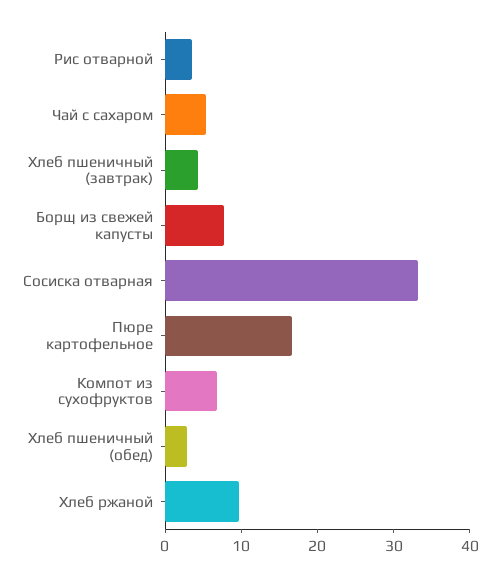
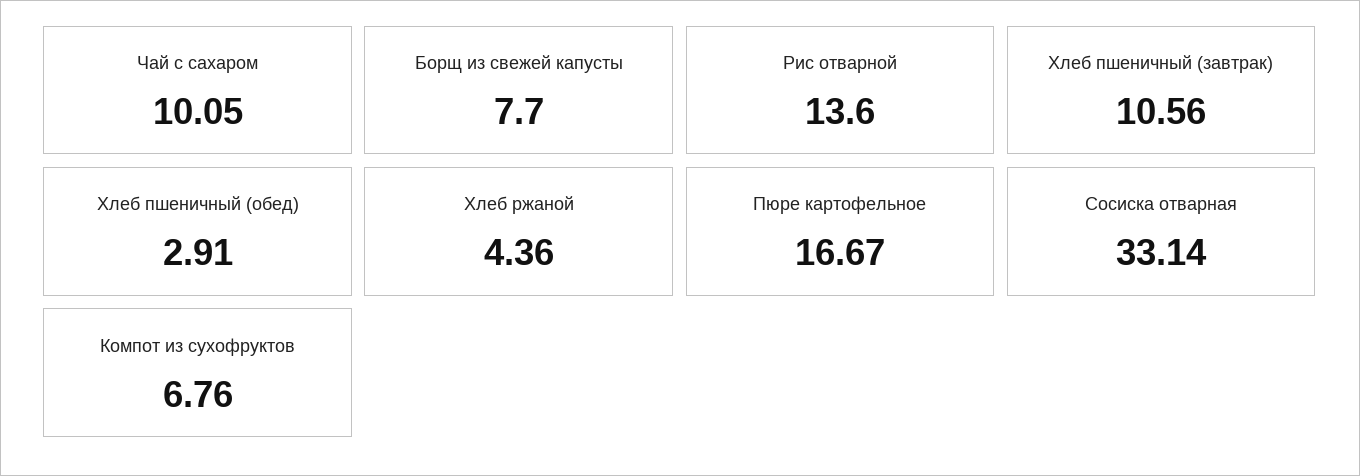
  {
-   "Рис отварной": 4,
+   "Рис отварной": 13.6,
-   "Чай с сахаром": 6,
+   "Чай с сахаром": 10.05,
-   "Хлеб пшеничный (завтрак)": 4,
+   "Хлеб пшеничный (завтрак)": 10.56,
    "Борщ из свежей капусты": 7.7,
    "Сосиска отварная": 33.14,
    "Пюре картофельное": 16.67,
    "Компот из сухофруктов": 6.76,
    "Хлеб пшеничный (обед)": 2.91,
-   "Хлеб ржаной": 10
+   "Хлеб ржаной": 4.36
  }

